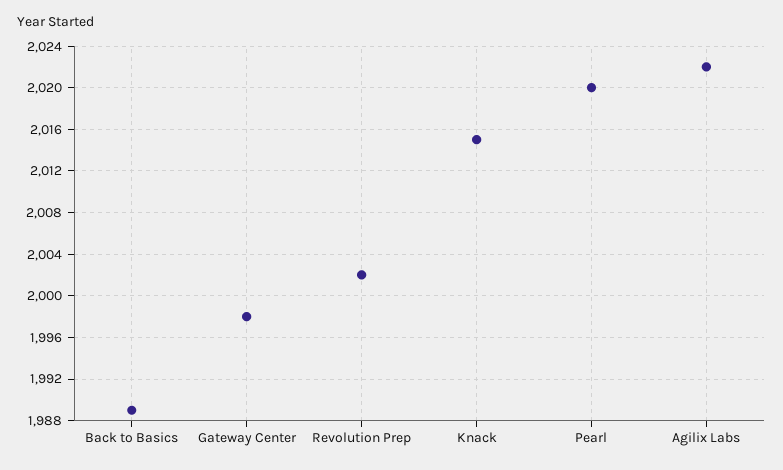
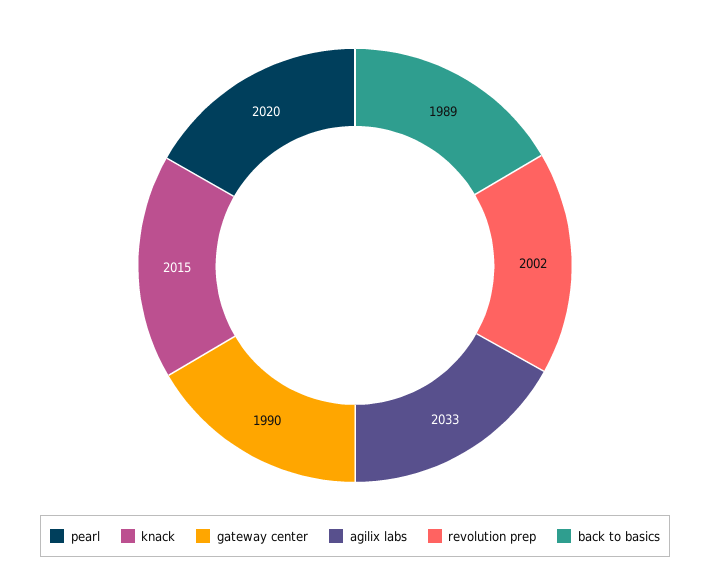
  {
    "Back to Basics": 1989,
-   "Gateway Center": 1998,
+   "Gateway Center": 1990,
    "Revolution Prep": 2002,
    "Knack": 2015,
    "Pearl": 2020,
-   "Agilix Labs": 2022
+   "Agilix Labs": 2033
  }

